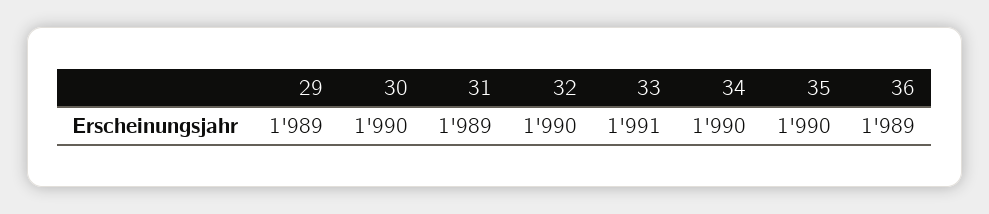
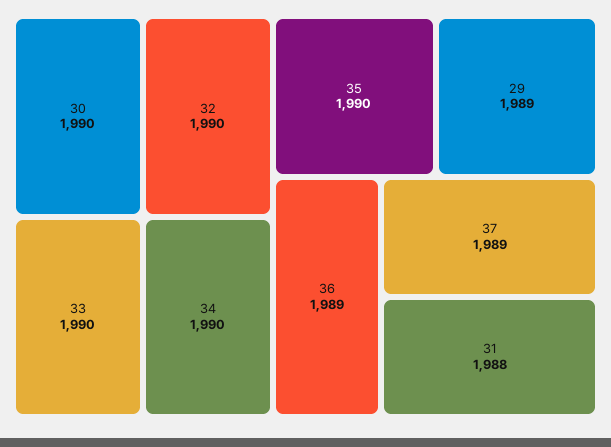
  {
    "29": 1989,
    "30": 1990,
-   "31": 1989,
+   "31": 1988,
    "32": 1990,
-   "33": 1991,
+   "33": 1990,
    "34": 1990,
    "35": 1990,
-   "36": 1989
+   "36": 1989,
+   "37": 1989
  }

